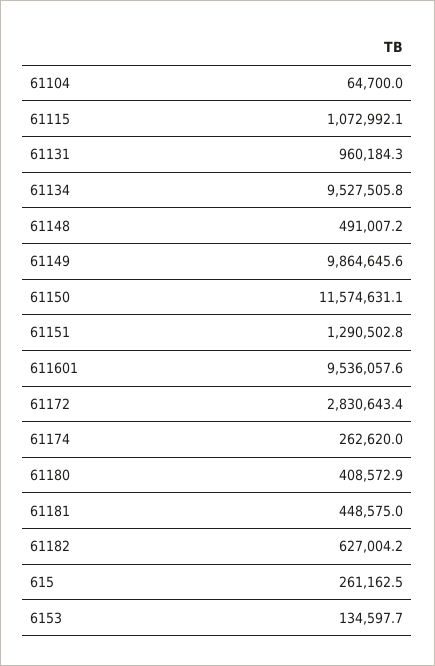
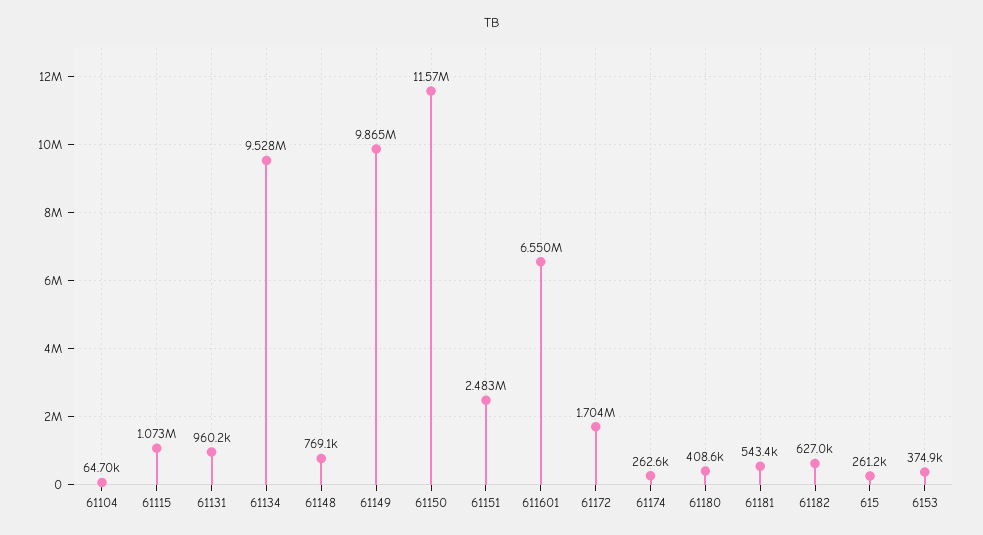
  {
    "61104": 64700,
    "61115": 1072992.1,
    "61131": 960184.3,
    "61134": 9527505.8,
-   "61148": 491007.2,
+   "61148": 769100,
    "61149": 9864645.6,
    "61150": 11574631.1,
-   "61151": 1290502.8,
+   "61151": 2483000,
-   "611601": 9536057.6,
+   "611601": 6550000,
-   "61172": 2830643.4,
+   "61172": 1704000,
    "61174": 262620,
    "61180": 408572.9,
-   "61181": 448575,
+   "61181": 543400,
    "61182": 627004.2,
    "615": 261162.5,
-   "6153": 134597.7
+   "6153": 374900
  }

